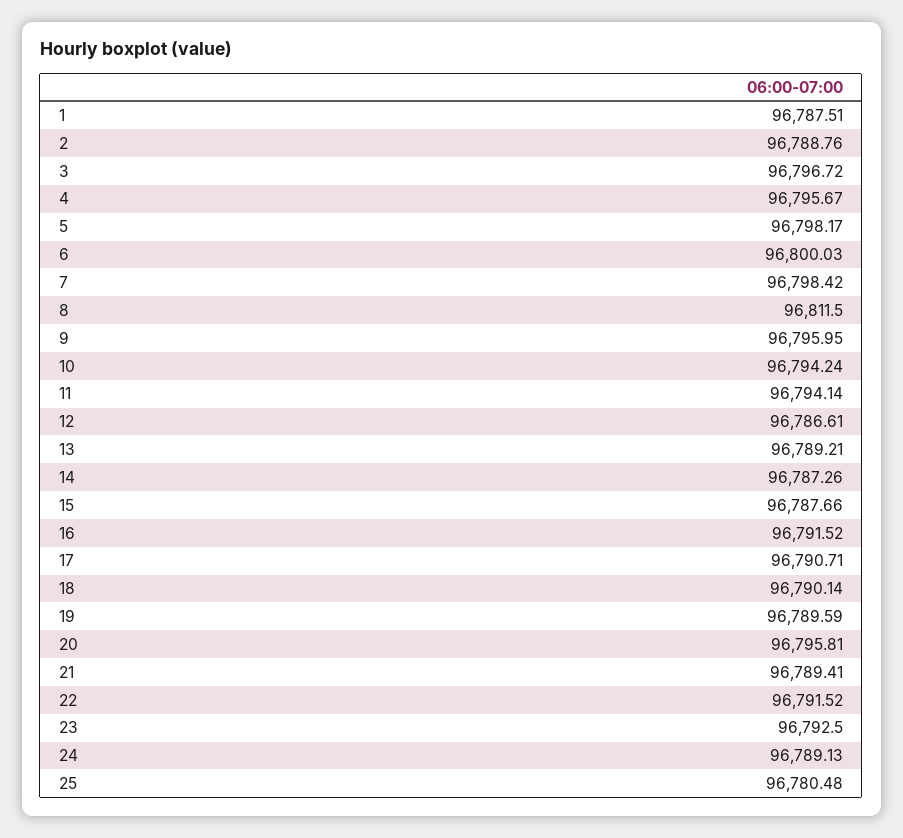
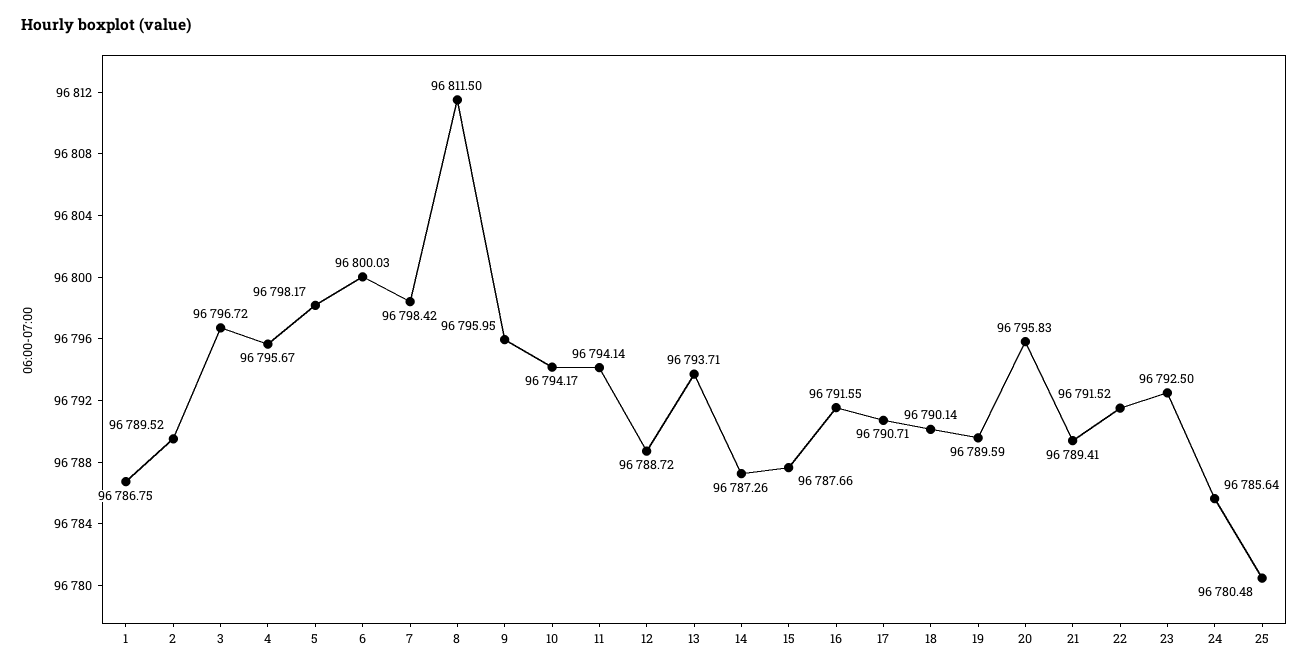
  {
-   "1": 96787.51,
+   "1": 96786.75,
-   "2": 96788.76,
+   "2": 96789.52,
    "3": 96796.72,
    "4": 96795.67,
    "5": 96798.17,
    "6": 96800.03,
    "7": 96798.42,
    "8": 96811.5,
    "9": 96795.95,
-   "10": 96794.24,
+   "10": 96794.17,
    "11": 96794.14,
-   "12": 96786.61,
+   "12": 96788.72,
-   "13": 96789.21,
+   "13": 96793.71,
    "14": 96787.26,
    "15": 96787.66,
-   "16": 96791.52,
+   "16": 96791.55,
    "17": 96790.71,
    "18": 96790.14,
    "19": 96789.59,
-   "20": 96795.81,
+   "20": 96795.83,
    "21": 96789.41,
    "22": 96791.52,
    "23": 96792.5,
-   "24": 96789.13,
+   "24": 96785.64,
    "25": 96780.48
  }

